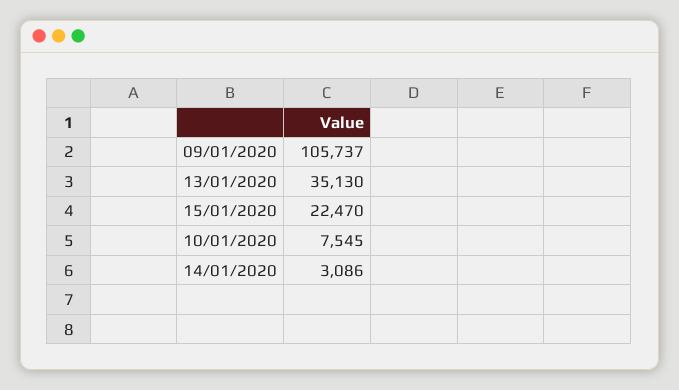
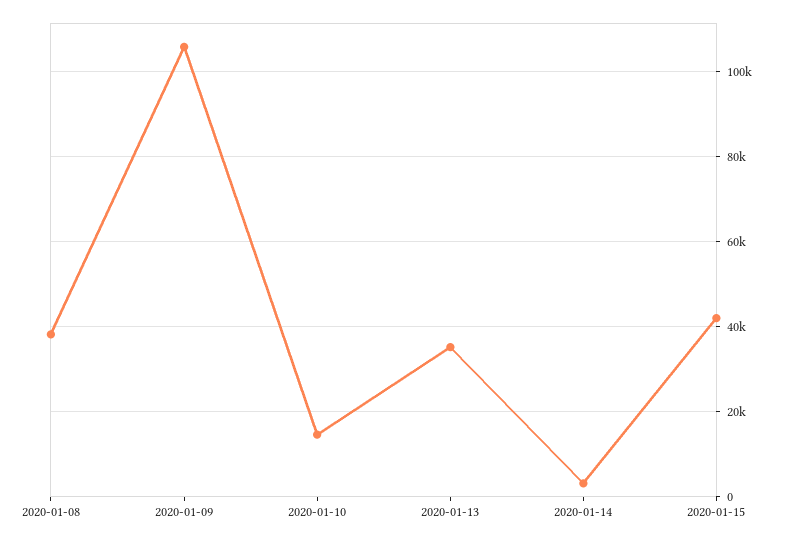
  {
    "09/01/2020": 105737,
    "13/01/2020": 35130,
-   "15/01/2020": 22470,
+   "15/01/2020": 42000,
-   "10/01/2020": 7545,
+   "10/01/2020": 14000,
-   "14/01/2020": 3086
+   "14/01/2020": 3086,
+   "2020-01-08": 38000
  }

